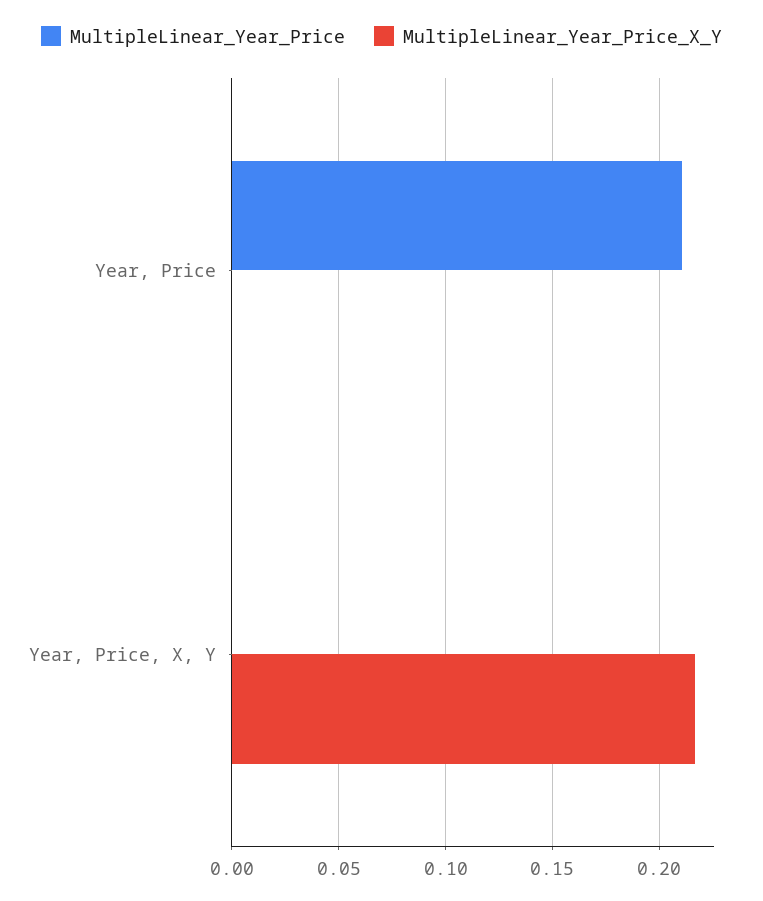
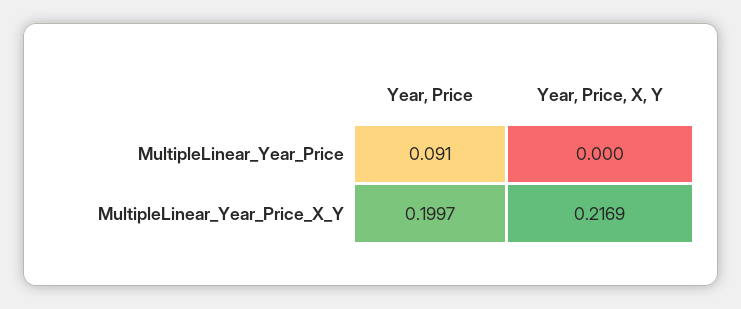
  {
    "MultipleLinear_Year_Price": {
-     "Year, Price": 0.21,
+     "Year, Price": 0.091,
      "Year, Price, X, Y": 0
    },
    "MultipleLinear_Year_Price_X_Y": {
-     "Year, Price": 0,
+     "Year, Price": 0.1997,
      "Year, Price, X, Y": 0.2169
    }
  }

